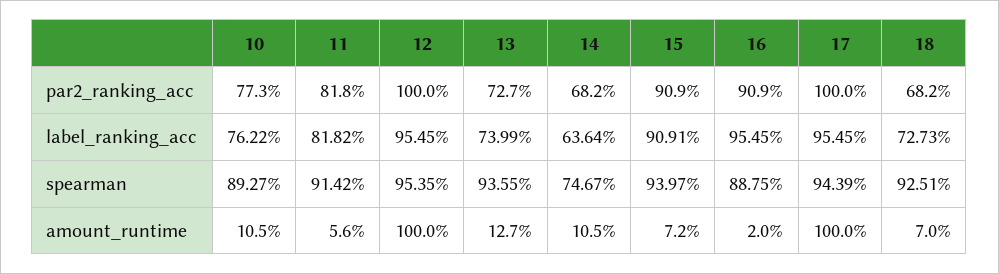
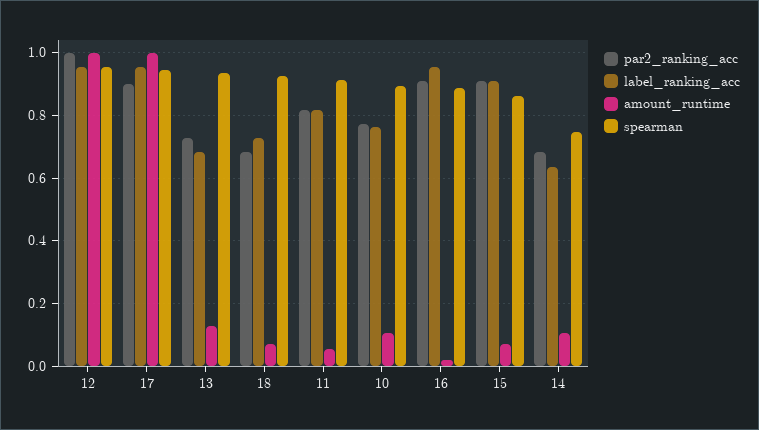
  {
    "par2_ranking_acc": {
      "10": 0.773,
      "11": 0.818,
      "12": 1,
      "13": 0.727,
      "14": 0.682,
      "15": 0.909,
      "16": 0.909,
-     "17": 1,
+     "17": 0.9,
      "18": 0.682
    },
    "label_ranking_acc": {
      "10": 0.7622,
      "11": 0.8182,
      "12": 0.9545,
-     "13": 0.7399,
+     "13": 0.68,
      "14": 0.6364,
      "15": 0.9091,
      "16": 0.9545,
      "17": 0.9545,
      "18": 0.7273
    },
    "spearman": {
      "10": 0.8927,
      "11": 0.9142,
      "12": 0.9535,
      "13": 0.9355,
      "14": 0.7467,
-     "15": 0.9397,
+     "15": 0.86,
      "16": 0.8875,
      "17": 0.9439,
      "18": 0.9251
    },
    "amount_runtime": {
      "10": 0.105,
      "11": 0.056,
      "12": 1,
      "13": 0.127,
      "14": 0.105,
      "15": 0.072,
      "16": 0.02,
      "17": 1,
      "18": 0.07
    }
  }

